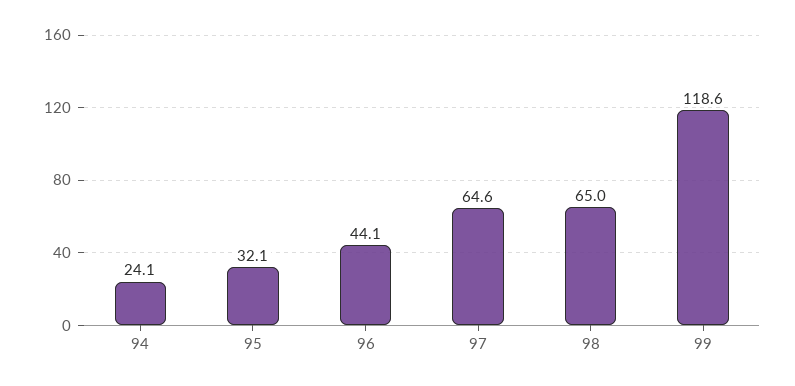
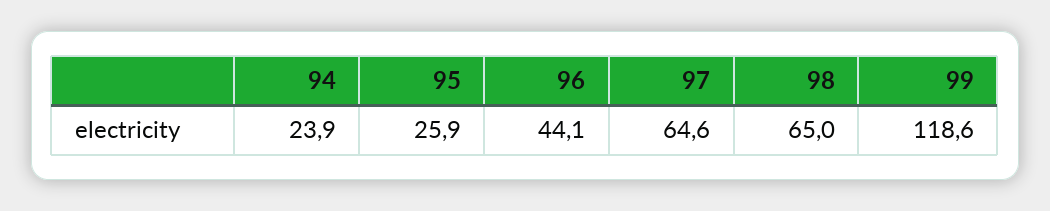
  {
-   "94": 24.1,
+   "94": 23.9,
-   "95": 32.1,
+   "95": 25.9,
    "96": 44.1,
    "97": 64.6,
    "98": 65,
    "99": 118.6
  }

